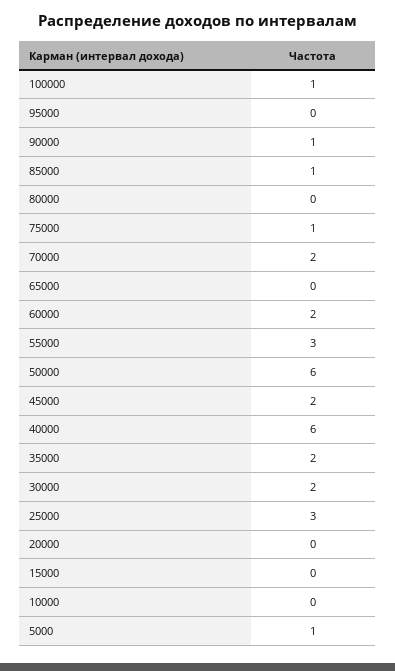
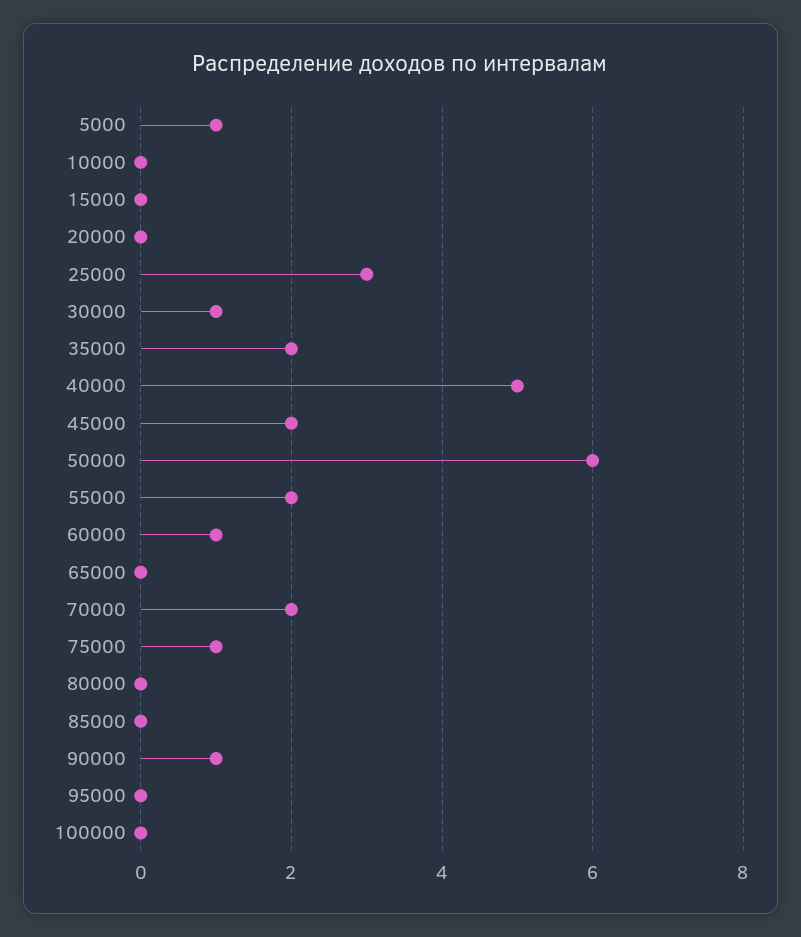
  {
-   "100000": 1,
+   "100000": 0,
    "95000": 0,
    "90000": 1,
-   "85000": 1,
+   "85000": 0,
    "80000": 0,
    "75000": 1,
    "70000": 2,
    "65000": 0,
-   "60000": 2,
+   "60000": 1,
-   "55000": 3,
+   "55000": 2,
    "50000": 6,
    "45000": 2,
-   "40000": 6,
+   "40000": 5,
    "35000": 2,
-   "30000": 2,
+   "30000": 1,
    "25000": 3,
    "20000": 0,
    "15000": 0,
    "10000": 0,
    "5000": 1
  }

